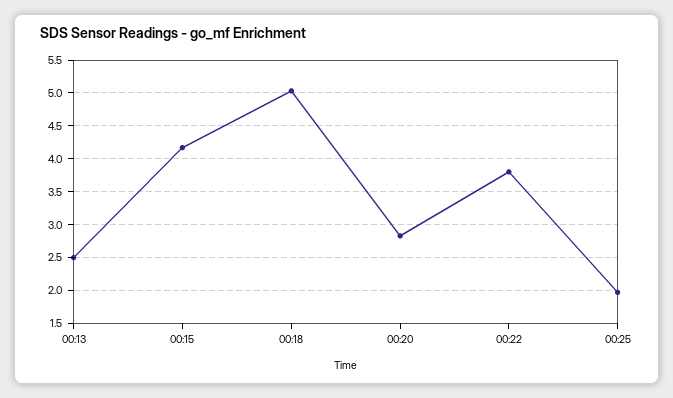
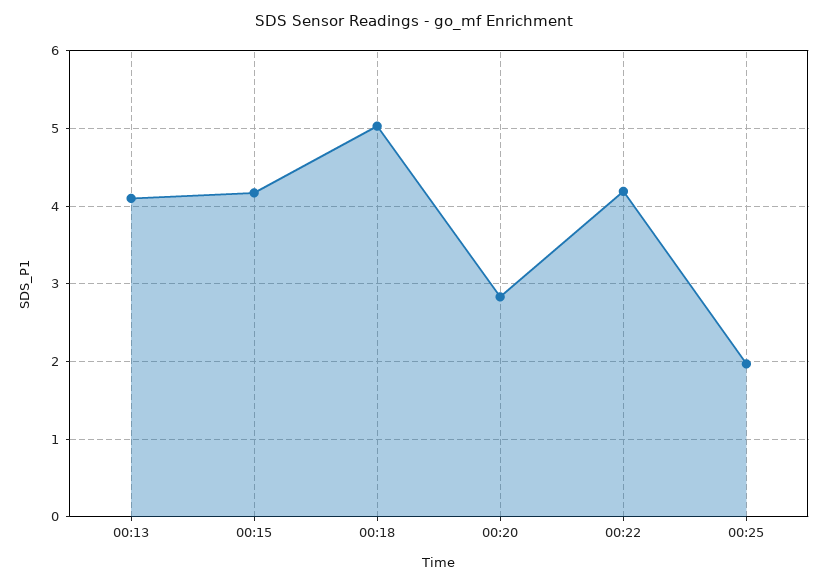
  {
-   "00:13": 2.5,
+   "00:13": 4.1,
    "00:15": 4.2,
    "00:18": 5,
    "00:20": 2.8,
-   "00:22": 3.8,
+   "00:22": 4.2,
    "00:25": 2
  }

